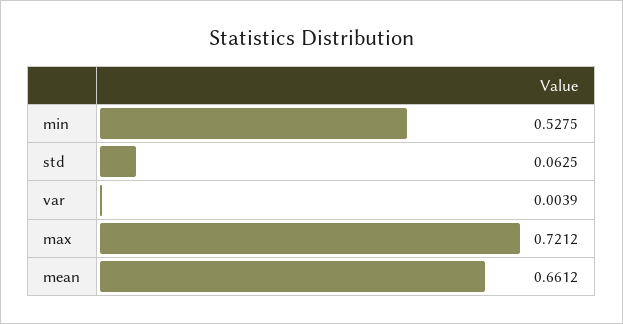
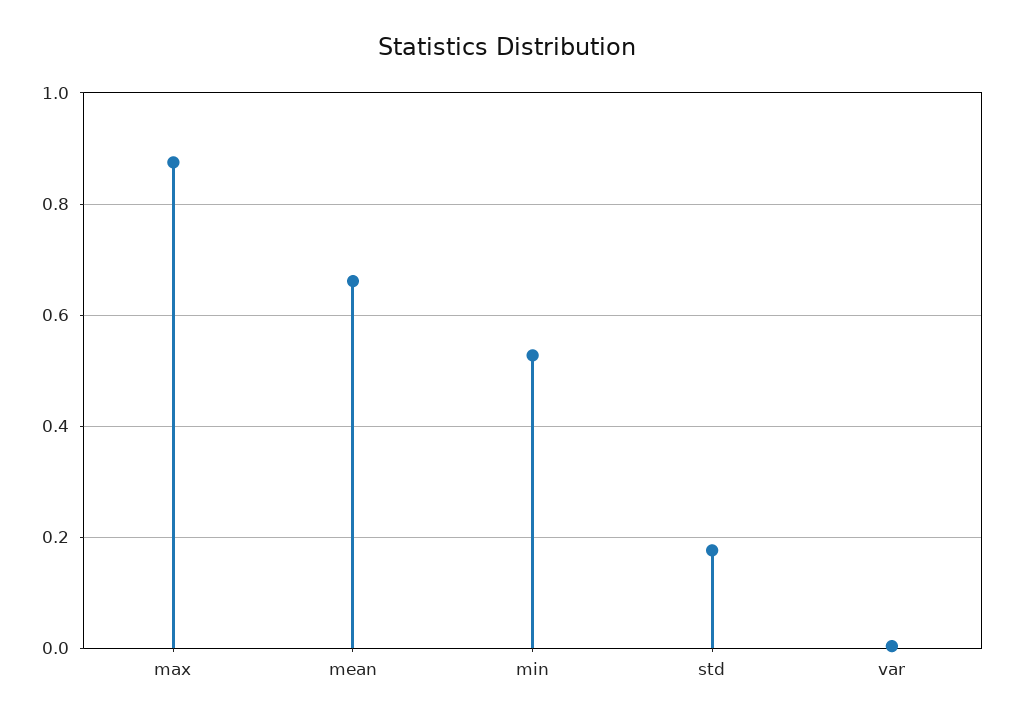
  {
    "min": 0.5275,
-   "std": 0.0625,
+   "std": 0.18,
    "var": 0.0039,
-   "max": 0.7212,
+   "max": 0.88,
    "mean": 0.6612
  }

